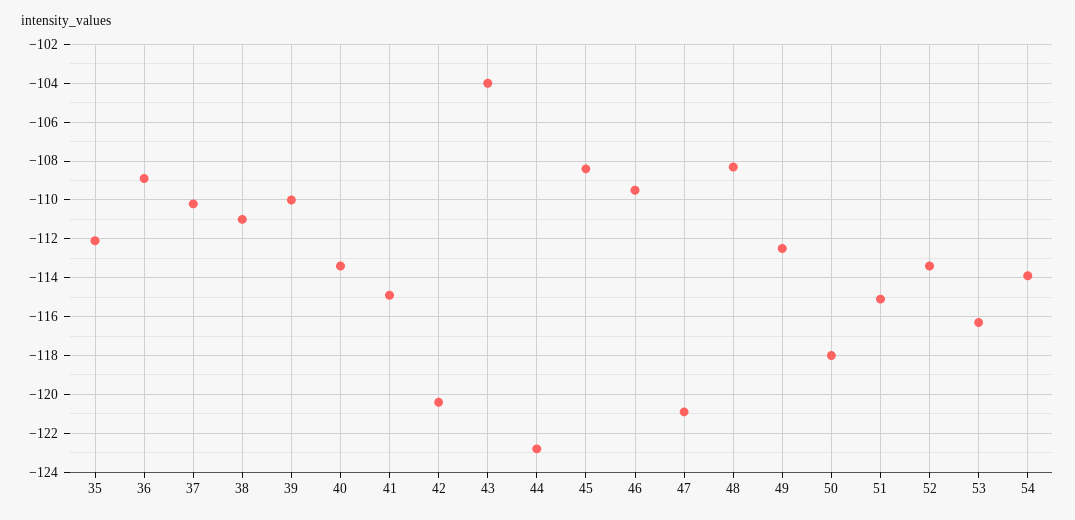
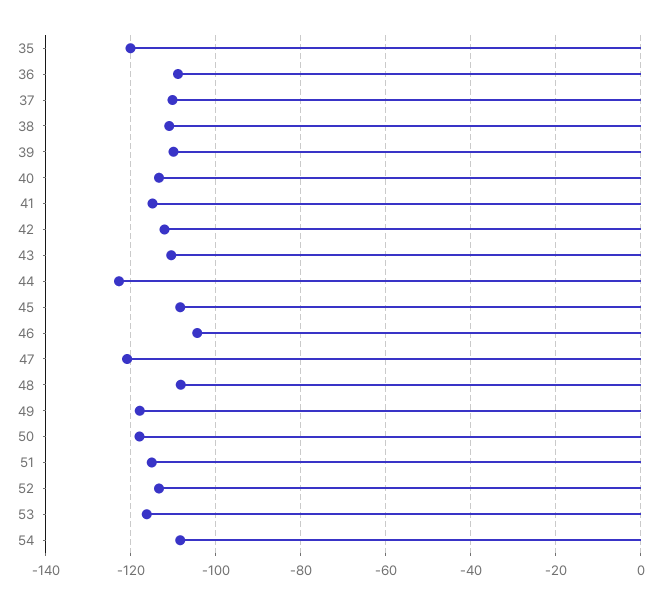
  {
-   "35": -112,
+   "35": -120,
    "36": -109,
    "37": -110,
    "38": -111,
    "39": -110,
    "40": -113.5,
    "41": -115,
-   "42": -120.5,
+   "42": -112,
-   "43": -104,
+   "43": -110,
    "44": -123,
    "45": -108.5,
-   "46": -109.5,
+   "46": -104,
    "47": -121,
    "48": -108.5,
-   "49": -112.5,
+   "49": -118,
    "50": -118,
    "51": -115,
    "52": -113.5,
    "53": -116.5,
-   "54": -114
+   "54": -108
  }

